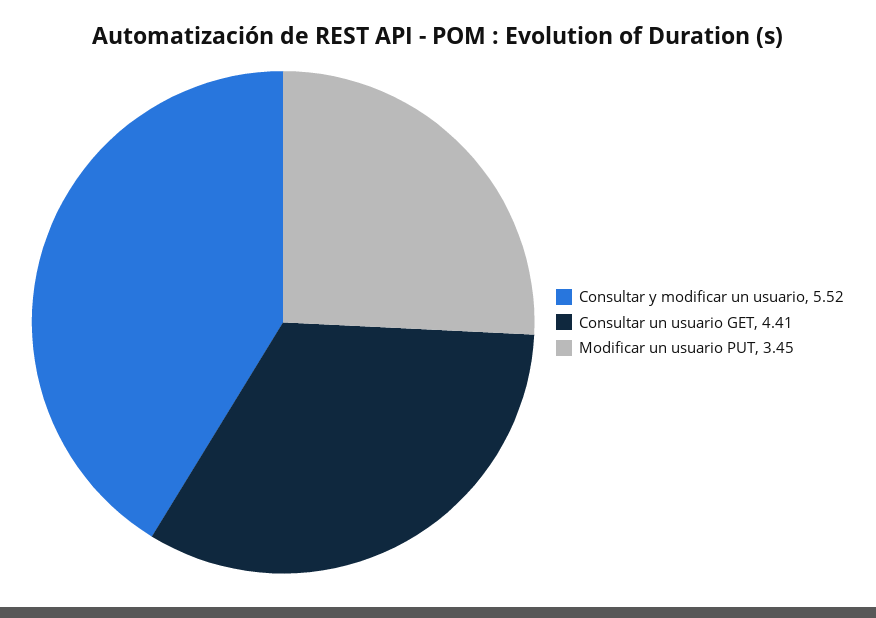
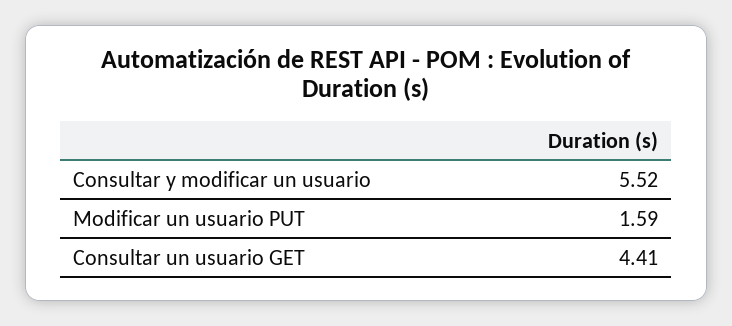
  {
    "Consultar y modificar un usuario": 5.52,
    "Consultar un usuario GET": 4.41,
-   "Modificar un usuario PUT": 3.45
+   "Modificar un usuario PUT": 1.59
  }

